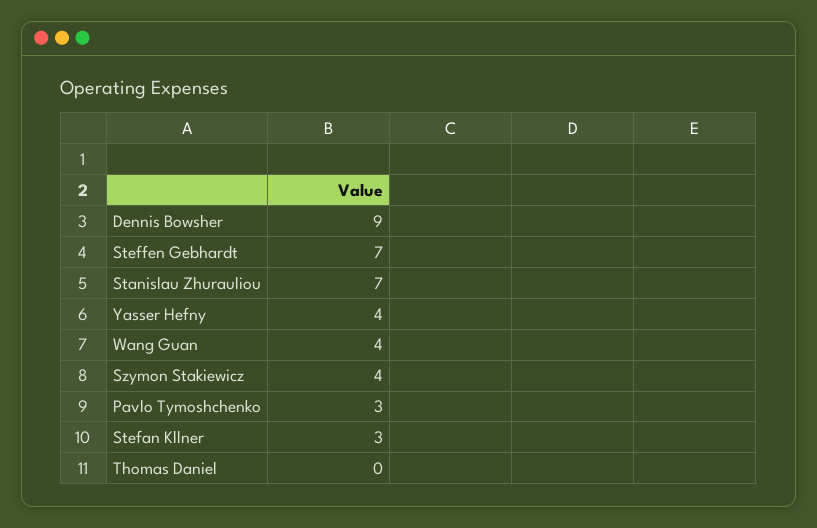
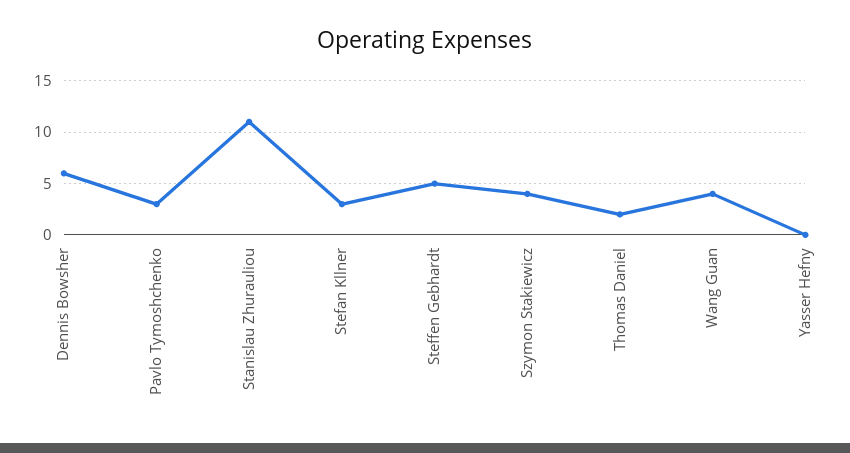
  {
-   "Dennis Bowsher": 9,
+   "Dennis Bowsher": 6,
-   "Steffen Gebhardt": 7,
+   "Steffen Gebhardt": 5,
-   "Stanislau Zhurauliou": 7,
+   "Stanislau Zhurauliou": 11,
-   "Yasser Hefny": 4,
+   "Yasser Hefny": 0,
    "Wang Guan": 4,
    "Szymon Stakiewicz": 4,
    "Pavlo Tymoshchenko": 3,
    "Stefan Kllner": 3,
-   "Thomas Daniel": 0
+   "Thomas Daniel": 2
  }

